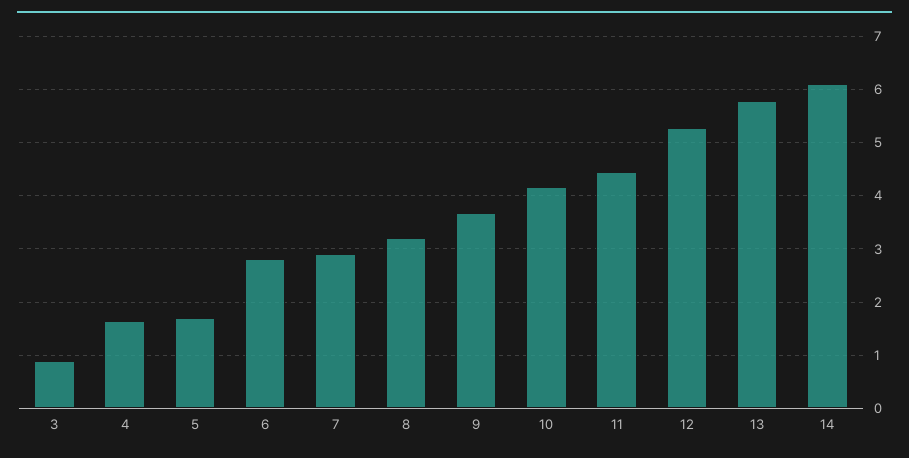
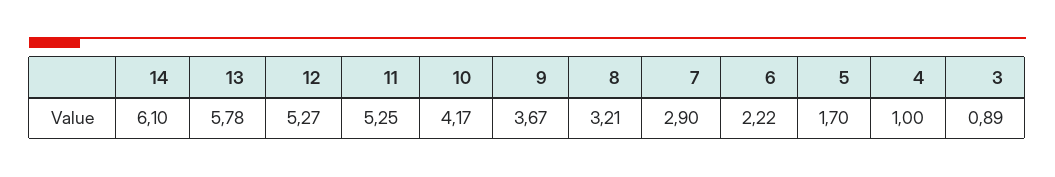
  {
    "3": 0.89,
-   "4": 1.6,
+   "4": 1,
    "5": 1.7,
-   "6": 2.8,
+   "6": 2.22,
    "7": 2.9,
    "8": 3.21,
    "9": 3.67,
    "10": 4.17,
-   "11": 4.4,
+   "11": 5.25,
    "12": 5.27,
    "13": 5.78,
    "14": 6.1
  }

